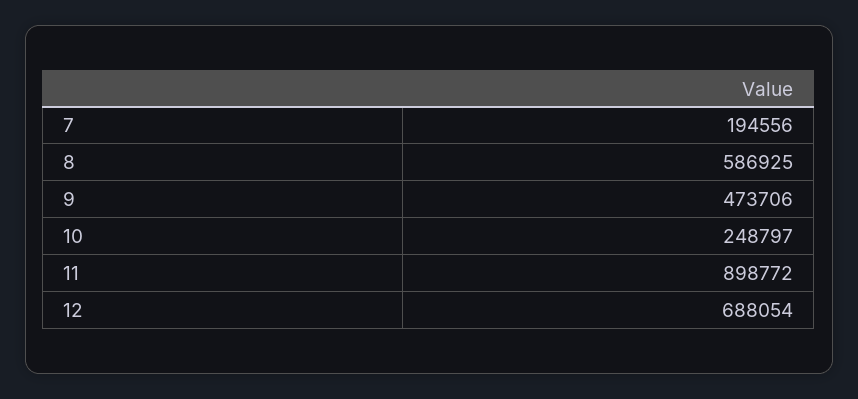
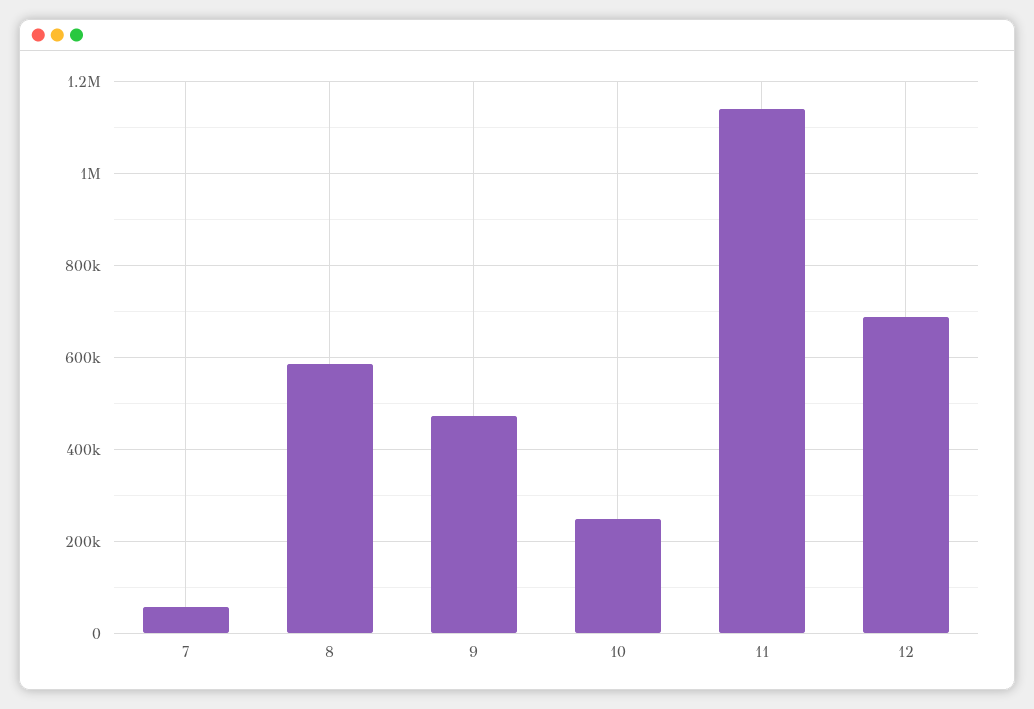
  {
-   "7": 194556,
+   "7": 60000,
    "8": 586925,
    "9": 473706,
    "10": 248797,
-   "11": 898772,
+   "11": 1140000,
    "12": 688054
  }

